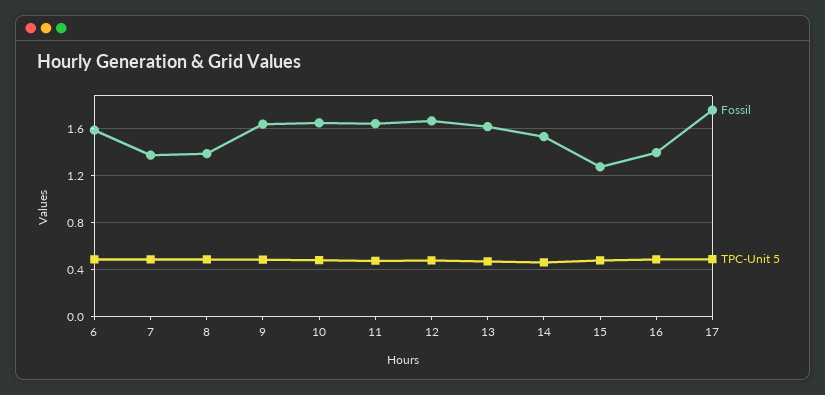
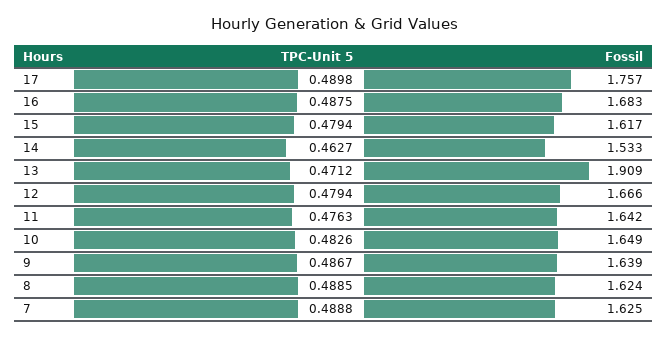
  {
    "Fossil": {
-     "6": 1.6,
-     "7": 1.4,
+     "7": 1.625,
-     "8": 1.4,
+     "8": 1.624,
      "9": 1.639,
      "10": 1.649,
      "11": 1.642,
      "12": 1.666,
-     "13": 1.6,
+     "13": 1.909,
      "14": 1.533,
-     "15": 1.3,
+     "15": 1.617,
-     "16": 1.4,
+     "16": 1.683,
      "17": 1.757
    },
    "TPC-Unit 5": {
-     "6": 0.5,
      "7": 0.4888,
      "8": 0.4885,
      "9": 0.4867,
      "10": 0.4826,
      "11": 0.4763,
      "12": 0.4794,
      "13": 0.4712,
      "14": 0.4627,
      "15": 0.4794,
      "16": 0.4875,
      "17": 0.4898
    }
  }

